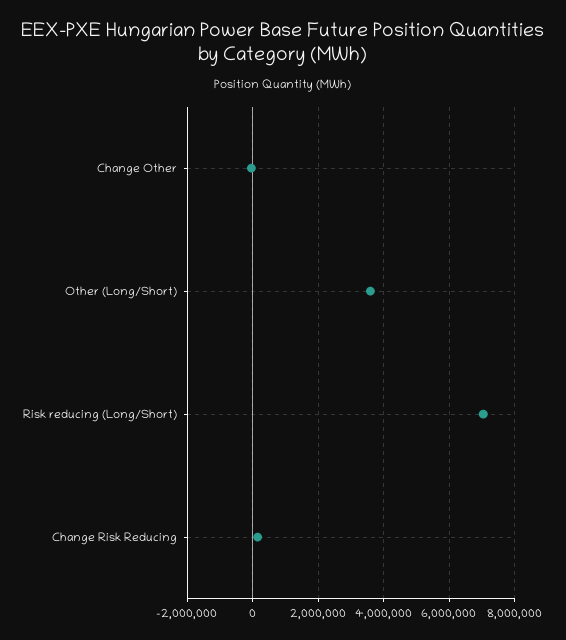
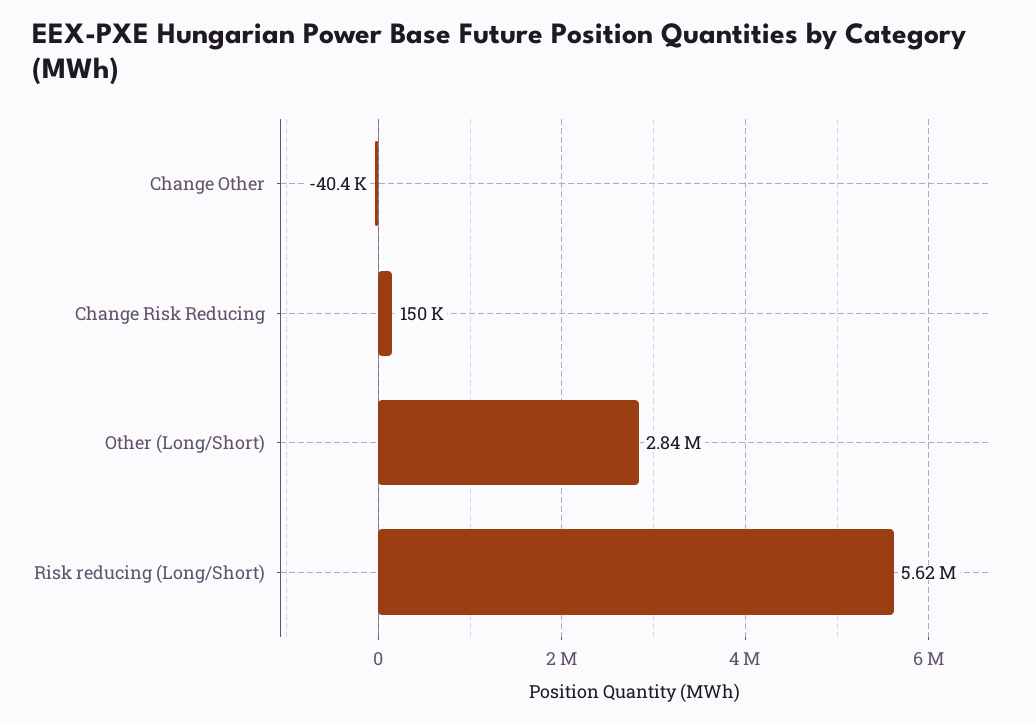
  {
    "Change Other": -40400,
-   "Other (Long/Short)": 3600000,
+   "Other (Long/Short)": 2840000,
-   "Risk reducing (Long/Short)": 7000000,
+   "Risk reducing (Long/Short)": 5620000,
    "Change Risk Reducing": 150000
  }

